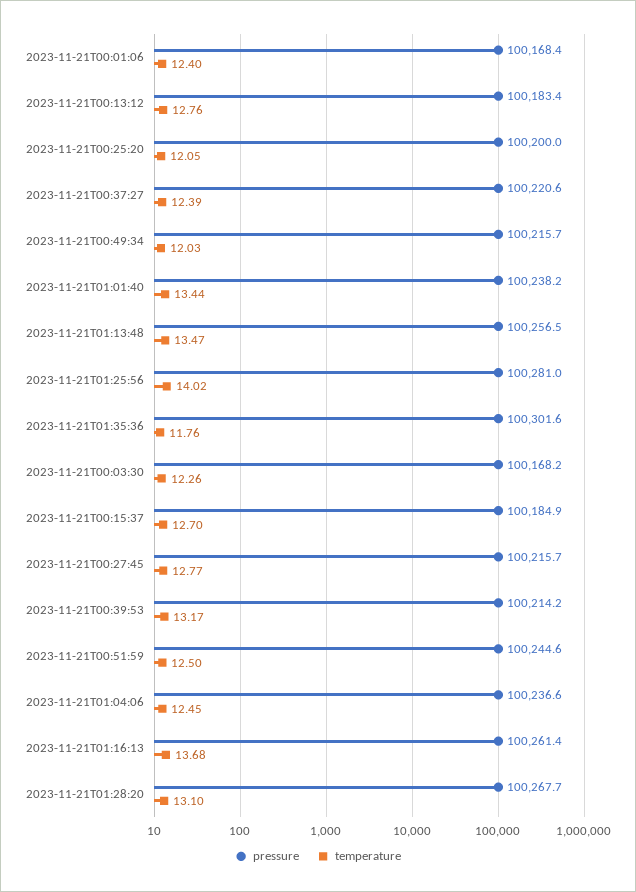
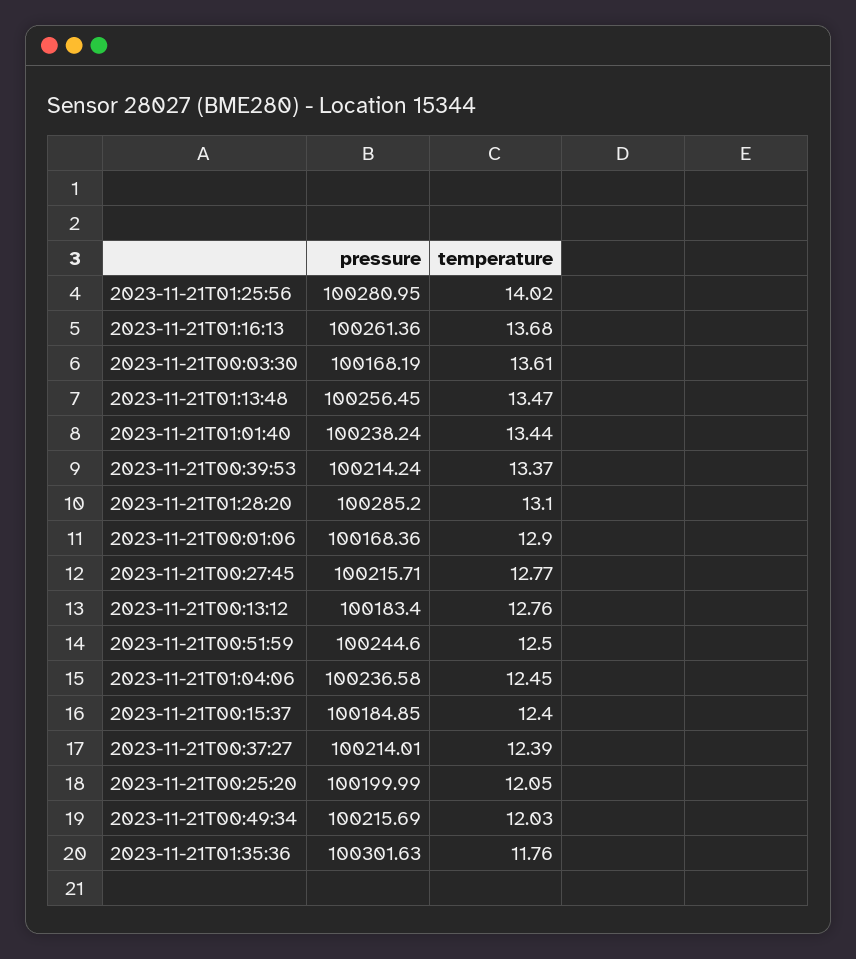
  {
    "pressure": {
      "2023-11-21T00:01:06": 100168.36,
      "2023-11-21T00:13:12": 100183.4,
      "2023-11-21T00:25:20": 100199.99,
-     "2023-11-21T00:37:27": 100220.6,
+     "2023-11-21T00:37:27": 100214.01,
      "2023-11-21T00:49:34": 100215.69,
      "2023-11-21T01:01:40": 100238.24,
      "2023-11-21T01:13:48": 100256.45,
      "2023-11-21T01:25:56": 100280.95,
      "2023-11-21T01:35:36": 100301.63,
      "2023-11-21T00:03:30": 100168.19,
      "2023-11-21T00:15:37": 100184.85,
      "2023-11-21T00:27:45": 100215.71,
      "2023-11-21T00:39:53": 100214.24,
      "2023-11-21T00:51:59": 100244.6,
      "2023-11-21T01:04:06": 100236.58,
      "2023-11-21T01:16:13": 100261.36,
-     "2023-11-21T01:28:20": 100267.7
+     "2023-11-21T01:28:20": 100285.2
    },
    "temperature": {
-     "2023-11-21T00:01:06": 12.4,
+     "2023-11-21T00:01:06": 12.9,
      "2023-11-21T00:13:12": 12.76,
      "2023-11-21T00:25:20": 12.05,
      "2023-11-21T00:37:27": 12.39,
      "2023-11-21T00:49:34": 12.03,
      "2023-11-21T01:01:40": 13.44,
      "2023-11-21T01:13:48": 13.47,
      "2023-11-21T01:25:56": 14.02,
      "2023-11-21T01:35:36": 11.76,
-     "2023-11-21T00:03:30": 12.26,
+     "2023-11-21T00:03:30": 13.61,
-     "2023-11-21T00:15:37": 12.7,
+     "2023-11-21T00:15:37": 12.4,
      "2023-11-21T00:27:45": 12.77,
-     "2023-11-21T00:39:53": 13.17,
+     "2023-11-21T00:39:53": 13.37,
      "2023-11-21T00:51:59": 12.5,
      "2023-11-21T01:04:06": 12.45,
      "2023-11-21T01:16:13": 13.68,
      "2023-11-21T01:28:20": 13.1
    }
  }

